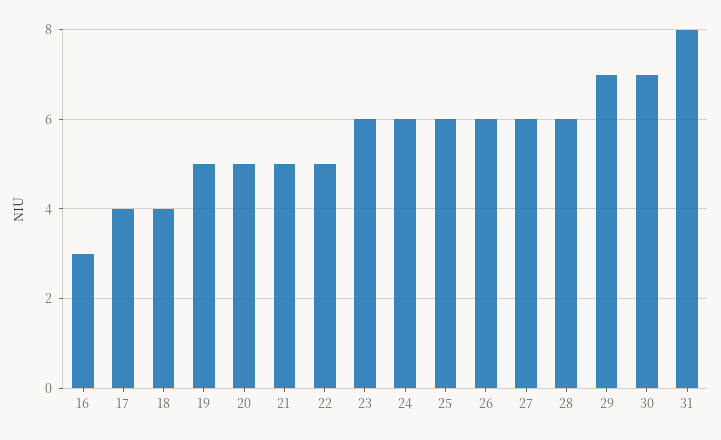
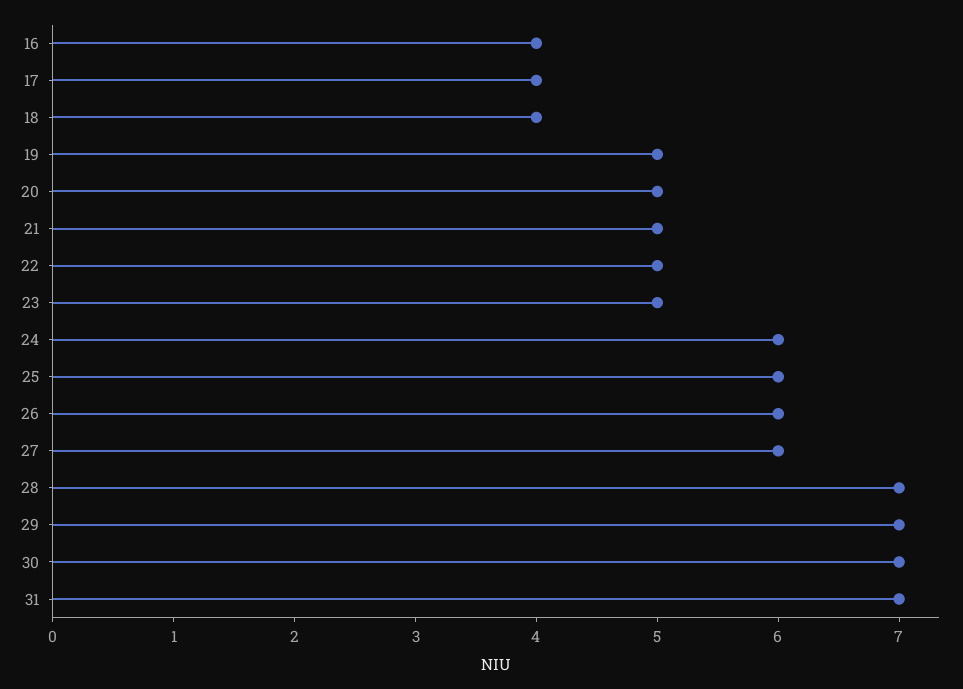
  {
-   "16": 3,
+   "16": 4,
    "17": 4,
    "18": 4,
    "19": 5,
    "20": 5,
    "21": 5,
    "22": 5,
-   "23": 6,
+   "23": 5,
    "24": 6,
    "25": 6,
    "26": 6,
    "27": 6,
-   "28": 6,
+   "28": 7,
    "29": 7,
    "30": 7,
-   "31": 8
+   "31": 7
  }

